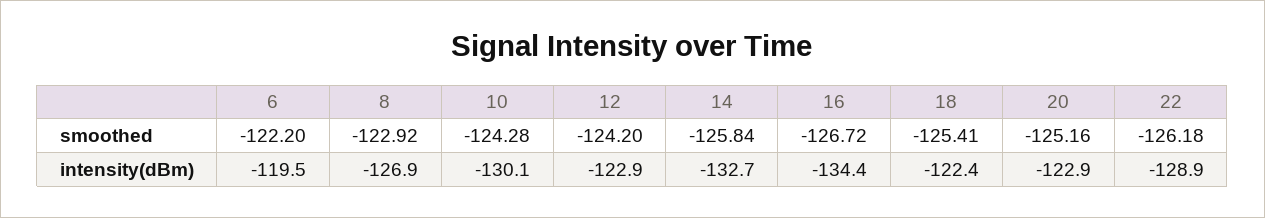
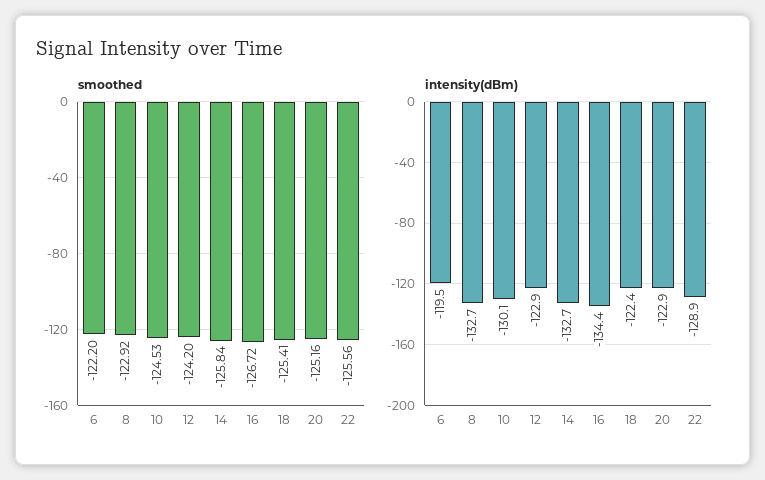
  {
    "smoothed": {
      "6": -122.2,
      "8": -122.92,
-     "10": -124.28,
+     "10": -124.53,
      "12": -124.2,
      "14": -125.84,
      "16": -126.72,
      "18": -125.41,
      "20": -125.16,
-     "22": -126.18
+     "22": -125.56
    },
    "intensity(dBm)": {
      "6": -119.5,
-     "8": -126.9,
+     "8": -132.7,
      "10": -130.1,
      "12": -122.9,
      "14": -132.7,
      "16": -134.4,
      "18": -122.4,
      "20": -122.9,
      "22": -128.9
    }
  }

